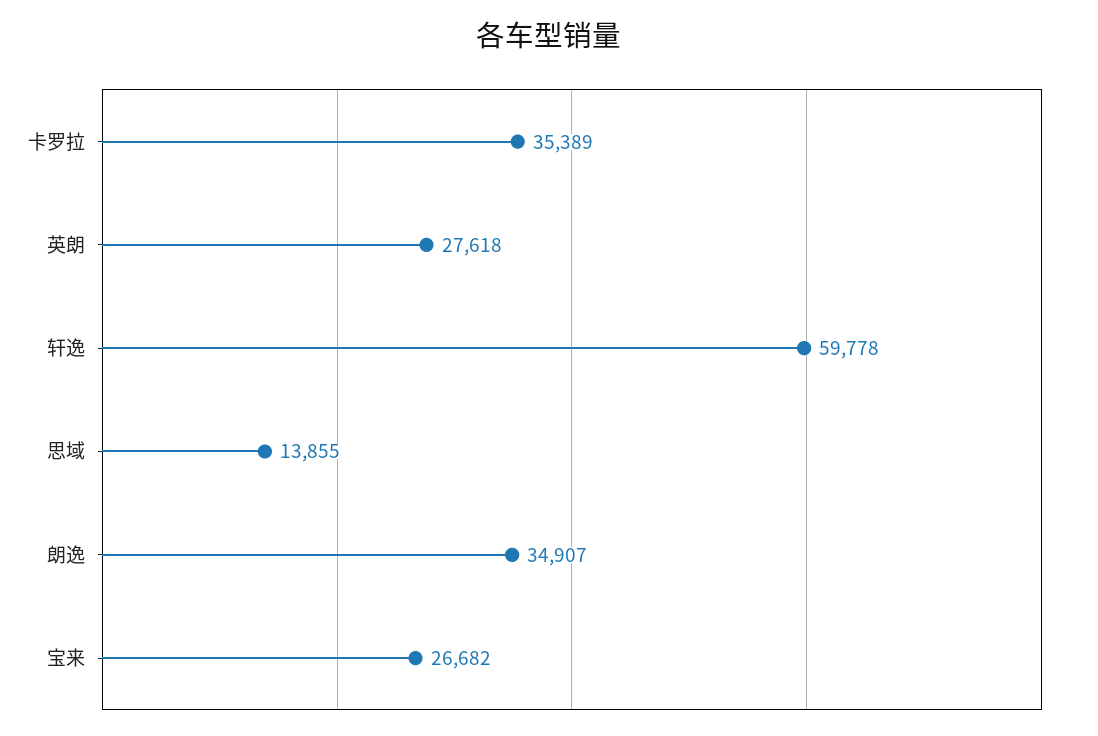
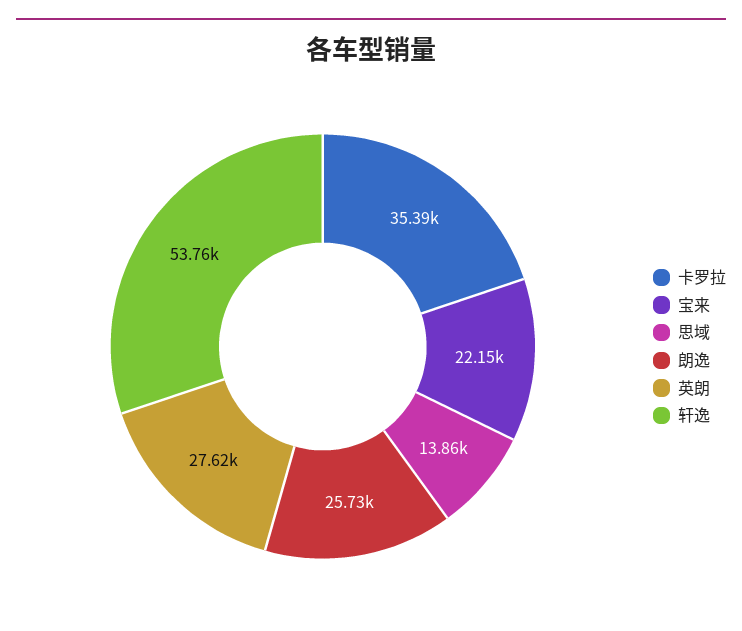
  {
    "卡罗拉": 35389,
    "英朗": 27618,
-   "轩逸": 59778,
+   "轩逸": 53760,
    "思域": 13855,
-   "朗逸": 34907,
+   "朗逸": 25730,
-   "宝来": 26682
+   "宝来": 22150
  }

